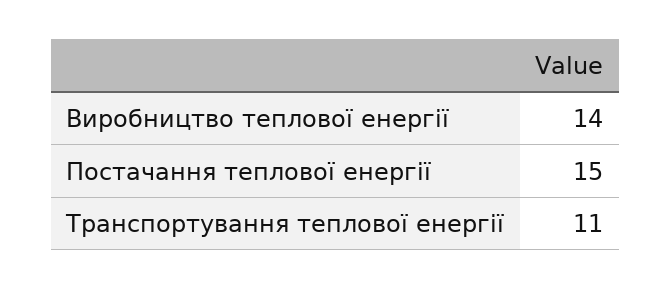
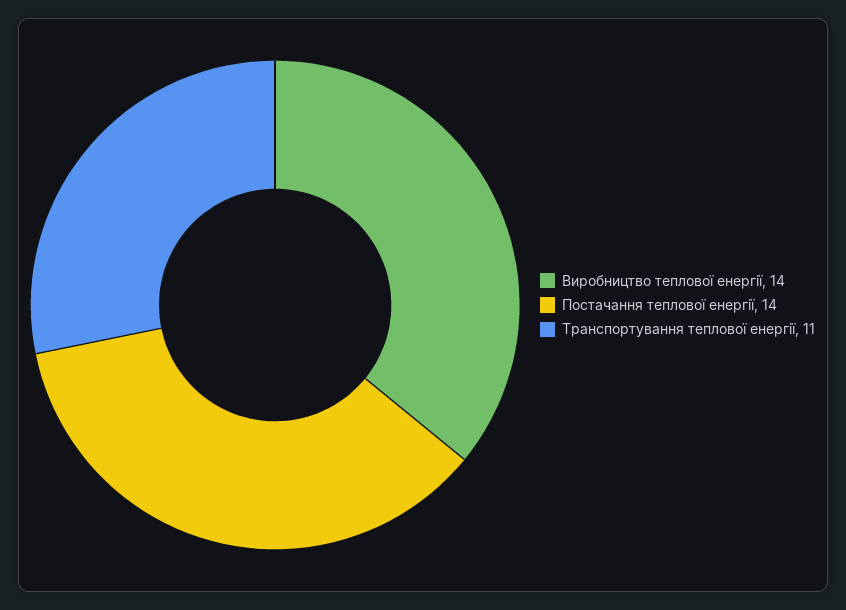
  {
    "Виробництво теплової енергії": 14,
-   "Постачання теплової енергії": 15,
+   "Постачання теплової енергії": 14,
    "Транспортування теплової енергії": 11
  }

